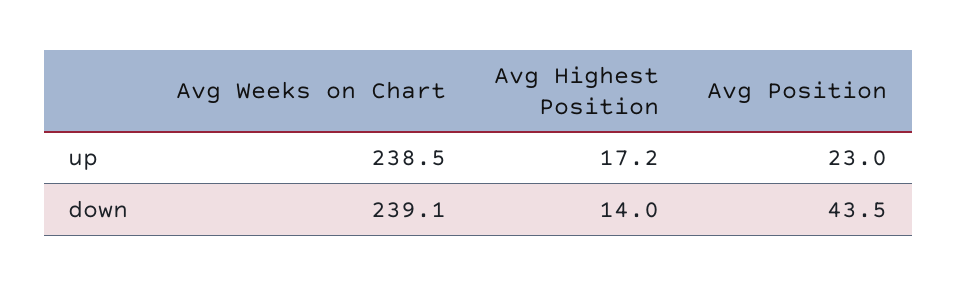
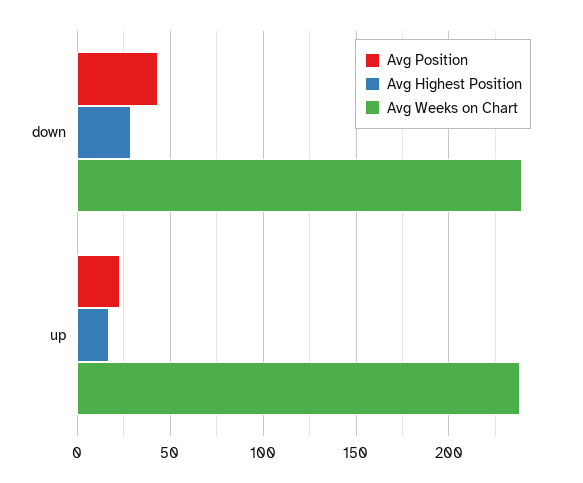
  {
    "Avg Weeks on Chart": {
      "up": 238.5,
      "down": 239.1
    },
    "Avg Highest Position": {
      "up": 17.2,
-     "down": 14
+     "down": 30
    },
    "Avg Position": {
      "up": 23,
      "down": 43.5
    }
  }

